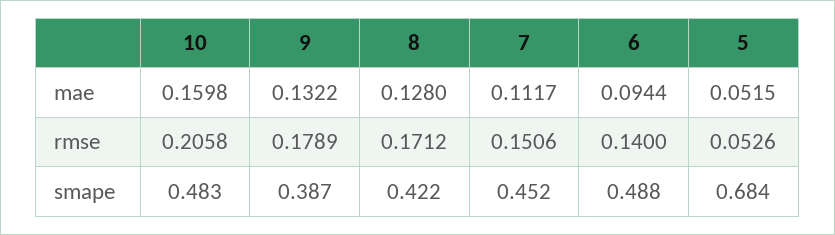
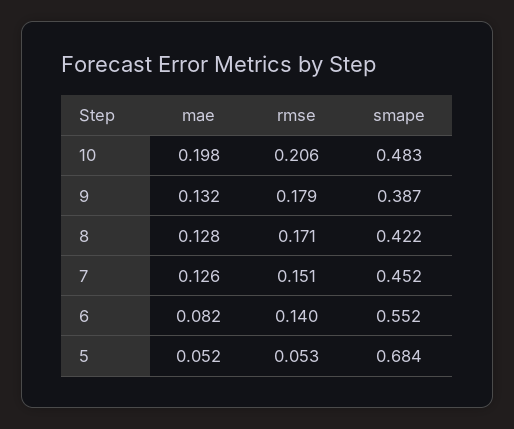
  {
    "10": {
-     "mae": 0.1598,
+     "mae": 0.198,
      "rmse": 0.2058,
      "smape": 0.483
    },
    "9": {
      "mae": 0.1322,
      "rmse": 0.1789,
      "smape": 0.387
    },
    "8": {
      "mae": 0.128,
      "rmse": 0.1712,
      "smape": 0.422
    },
    "7": {
-     "mae": 0.1117,
+     "mae": 0.126,
      "rmse": 0.1506,
      "smape": 0.452
    },
    "6": {
-     "mae": 0.0944,
+     "mae": 0.082,
      "rmse": 0.14,
-     "smape": 0.488
+     "smape": 0.552
    },
    "5": {
      "mae": 0.0515,
      "rmse": 0.0526,
      "smape": 0.684
    }
  }

